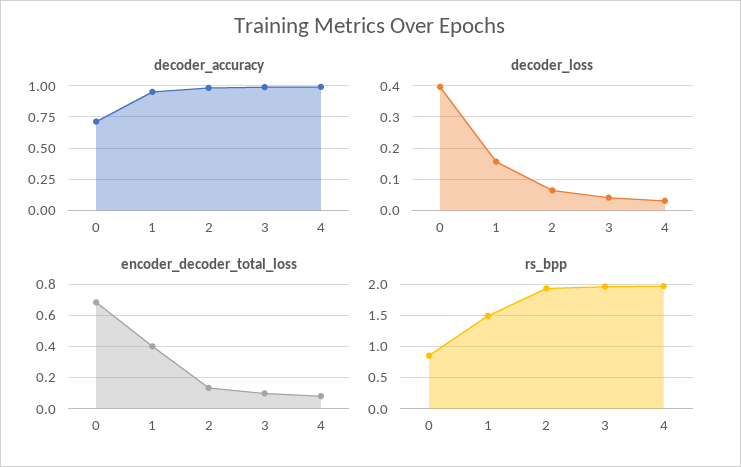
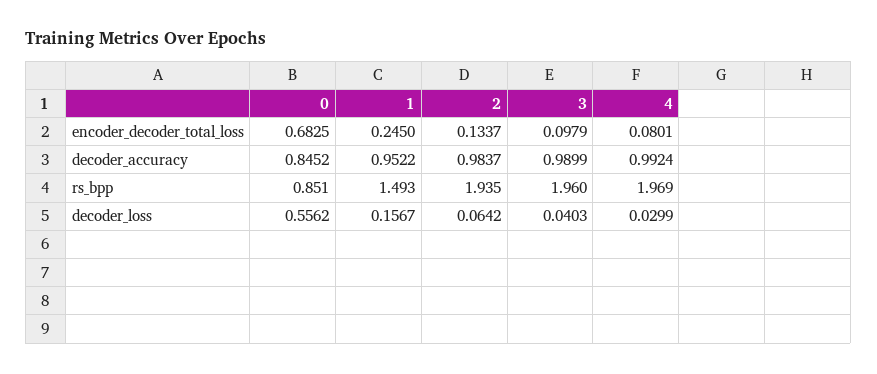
  {
    "decoder_accuracy": {
-     "0": 0.7,
+     "0": 0.8452,
      "1": 0.9522,
      "2": 0.9837,
      "3": 0.9899,
      "4": 0.9924
    },
    "decoder_loss": {
-     "0": 0.4,
+     "0": 0.5562,
      "1": 0.1567,
      "2": 0.0642,
      "3": 0.0403,
      "4": 0.0299
    },
    "encoder_decoder_total_loss": {
      "0": 0.6825,
-     "1": 0.4,
+     "1": 0.245,
      "2": 0.1337,
      "3": 0.0979,
      "4": 0.0801
    },
    "rs_bpp": {
      "0": 0.851,
      "1": 1.493,
      "2": 1.935,
      "3": 1.96,
      "4": 1.969
    }
  }

